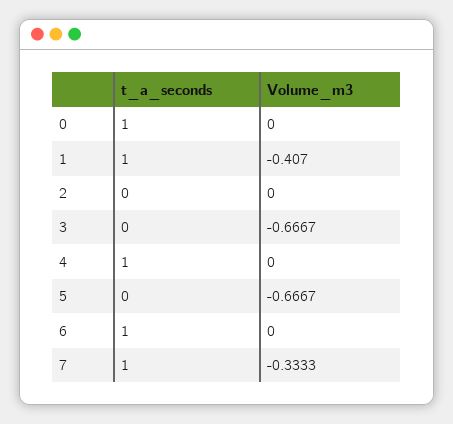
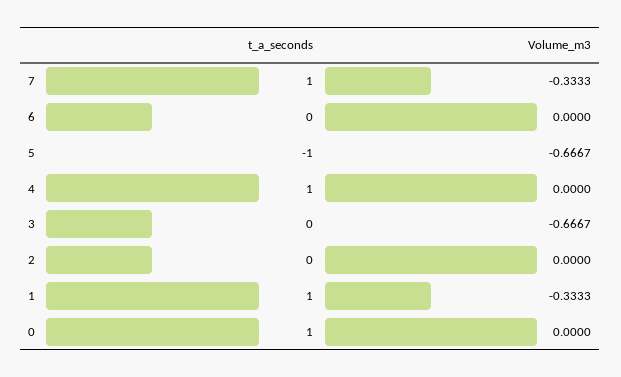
  {
    "t_a_seconds": {
      "0": 1,
      "1": 1,
      "2": 0,
      "3": 0,
      "4": 1,
-     "5": 0,
+     "5": -1,
-     "6": 1,
+     "6": 0,
      "7": 1
    },
    "Volume_m3": {
      "0": 0,
-     "1": -0.407,
+     "1": -0.3333,
      "2": 0,
      "3": -0.6667,
      "4": 0,
      "5": -0.6667,
      "6": 0,
      "7": -0.3333
    }
  }

